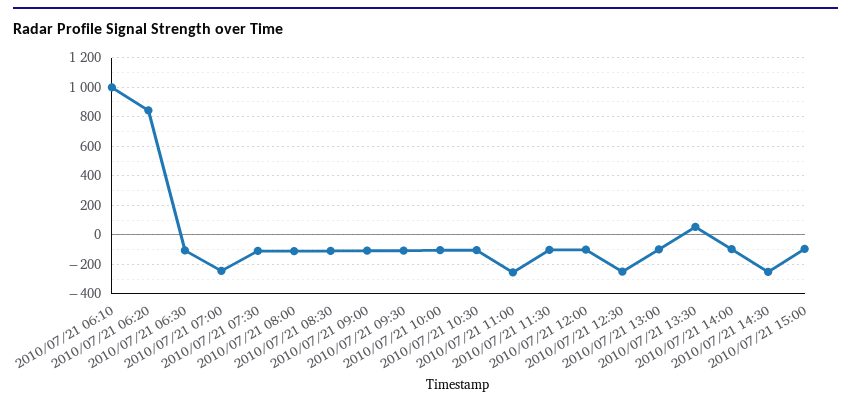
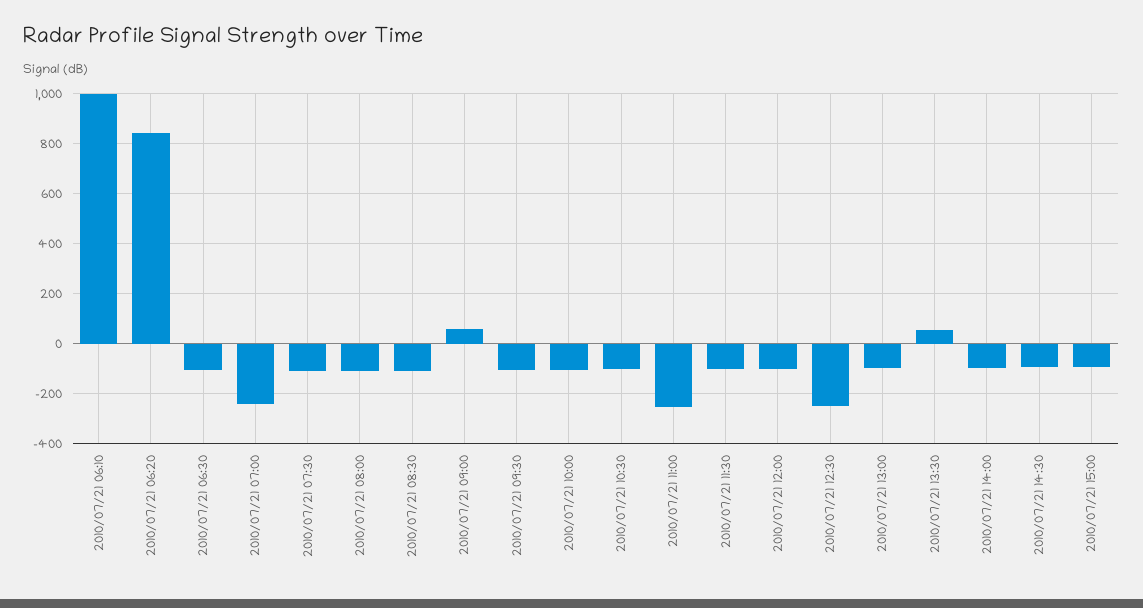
  {
    "2010/07/21 06:10": 1000,
    "2010/07/21 06:20": 850,
    "2010/07/21 06:30": -100,
    "2010/07/21 07:00": -250,
    "2010/07/21 07:30": -100,
    "2010/07/21 08:00": -100,
    "2010/07/21 08:30": -100,
-   "2010/07/21 09:00": -100,
+   "2010/07/21 09:00": 50,
    "2010/07/21 09:30": -100,
    "2010/07/21 10:00": -100,
    "2010/07/21 10:30": -100,
    "2010/07/21 11:00": -250,
    "2010/07/21 11:30": -100,
    "2010/07/21 12:00": -100,
    "2010/07/21 12:30": -250,
    "2010/07/21 13:00": -100,
    "2010/07/21 13:30": 50,
    "2010/07/21 14:00": -100,
-   "2010/07/21 14:30": -250,
+   "2010/07/21 14:30": -100,
    "2010/07/21 15:00": -100
  }

